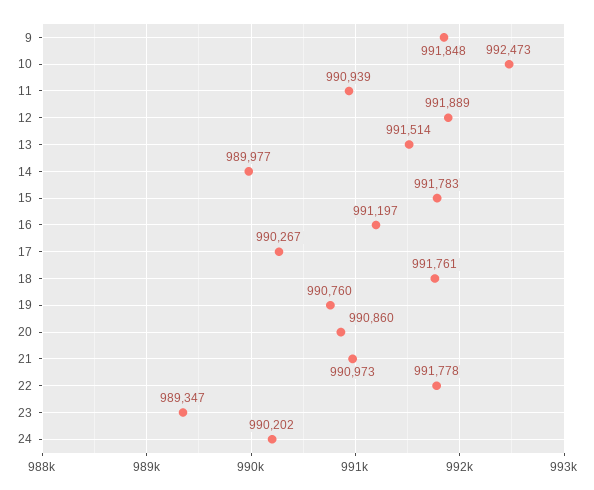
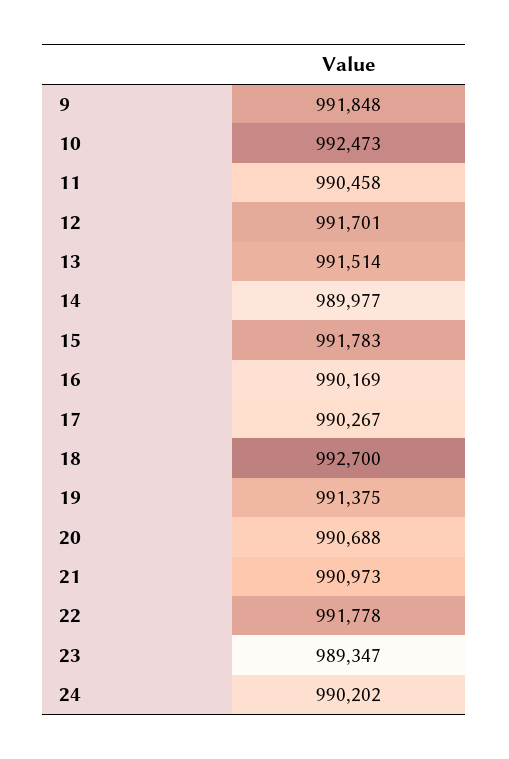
  {
    "9": 991848,
    "10": 992473,
-   "11": 990939,
+   "11": 990458,
-   "12": 991889,
+   "12": 991701,
    "13": 991514,
    "14": 989977,
    "15": 991783,
-   "16": 991197,
+   "16": 990169,
    "17": 990267,
-   "18": 991761,
+   "18": 992700,
-   "19": 990760,
+   "19": 991375,
-   "20": 990860,
+   "20": 990688,
    "21": 990973,
    "22": 991778,
    "23": 989347,
    "24": 990202
  }

